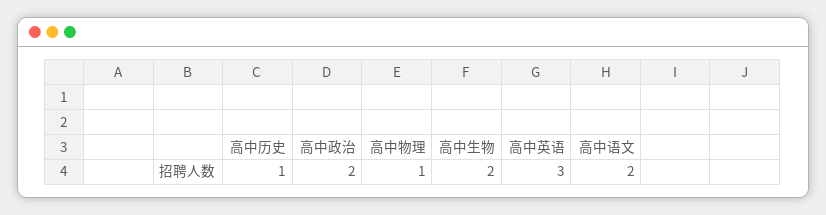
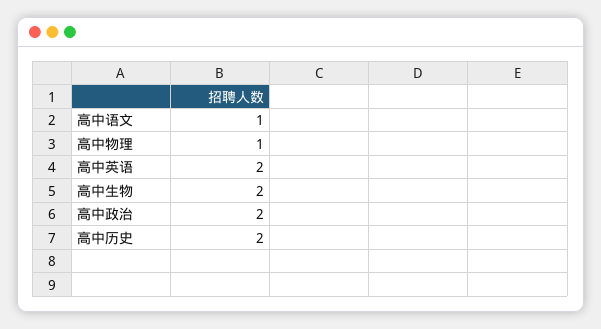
  {
-   "高中历史": 1,
+   "高中历史": 2,
    "高中政治": 2,
    "高中物理": 1,
    "高中生物": 2,
-   "高中英语": 3,
+   "高中英语": 2,
-   "高中语文": 2
+   "高中语文": 1
  }

